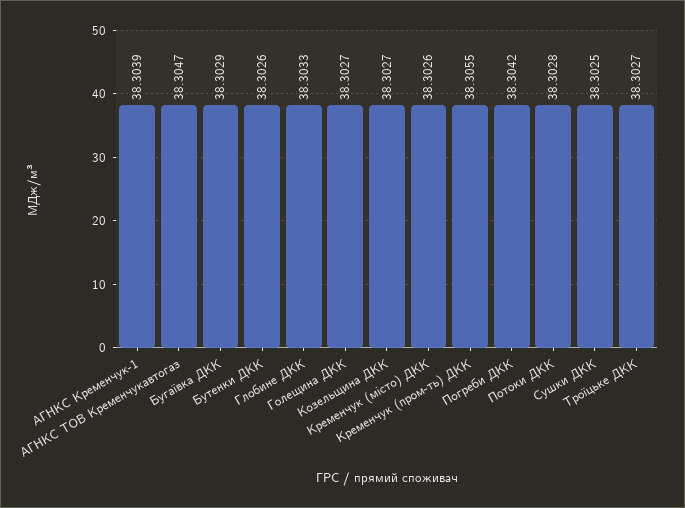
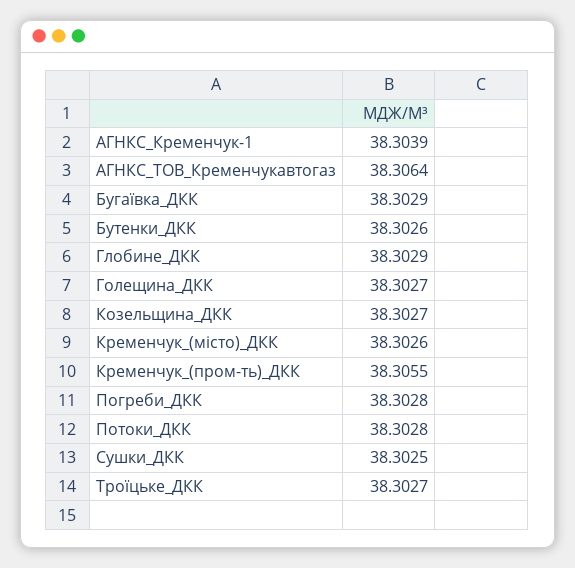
  {
    "АГНКС Кременчук-1": 38.3039,
-   "АГНКС ТОВ Кременчукавтогаз": 38.3047,
+   "АГНКС ТОВ Кременчукавтогаз": 38.3064,
    "Бугаївка ДКК": 38.3029,
    "Бутенки ДКК": 38.3026,
-   "Глобине ДКК": 38.3033,
+   "Глобине ДКК": 38.3029,
    "Голещина ДКК": 38.3027,
    "Козельщина ДКК": 38.3027,
    "Кременчук (місто) ДКК": 38.3026,
    "Кременчук (пром-ть) ДКК": 38.3055,
-   "Погреби ДКК": 38.3042,
+   "Погреби ДКК": 38.3028,
    "Потоки ДКК": 38.3028,
    "Сушки ДКК": 38.3025,
    "Троїцьке ДКК": 38.3027
  }

